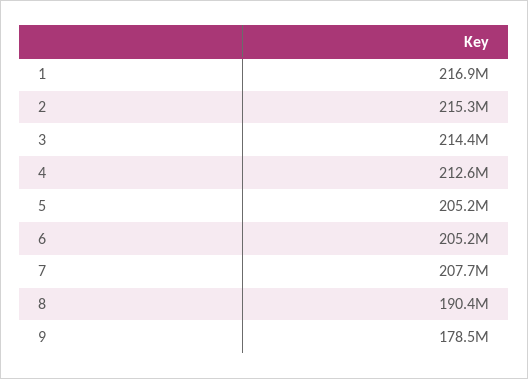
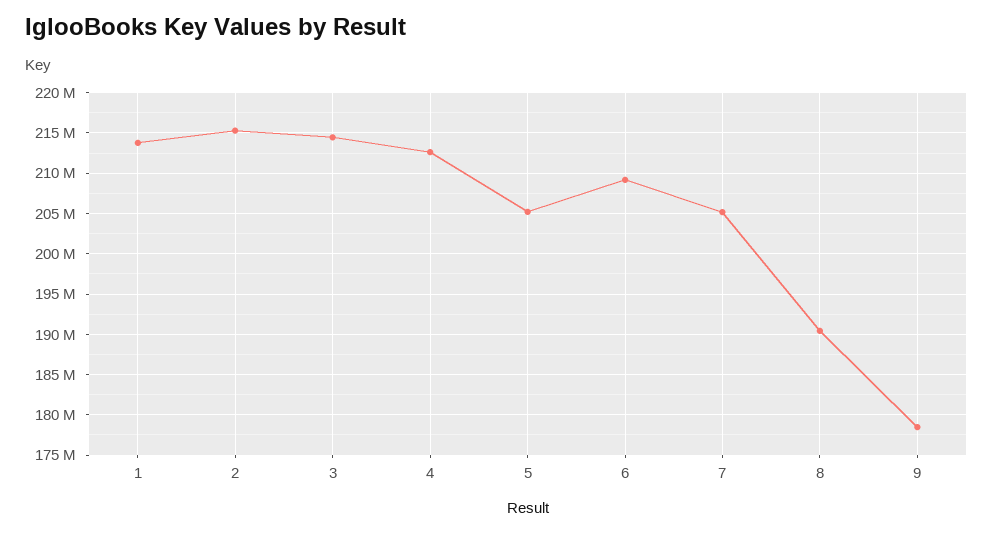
  {
-   "1": 216900000,
+   "1": 214000000,
    "2": 215300000,
    "3": 214400000,
    "4": 212600000,
    "5": 205200000,
-   "6": 205200000,
+   "6": 209000000,
-   "7": 207700000,
+   "7": 205000000,
    "8": 190400000,
    "9": 178500000
  }

